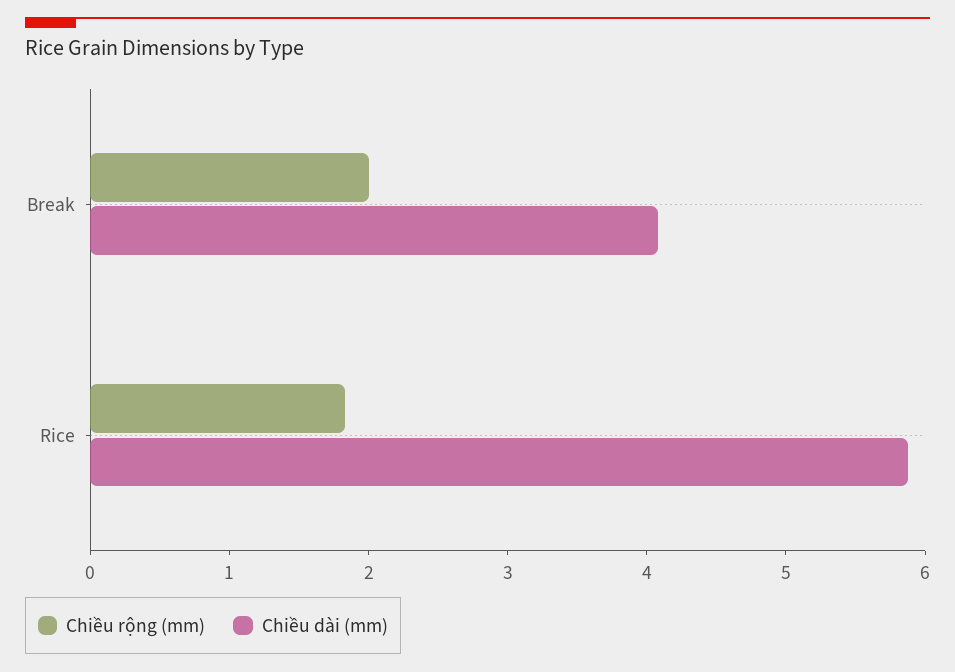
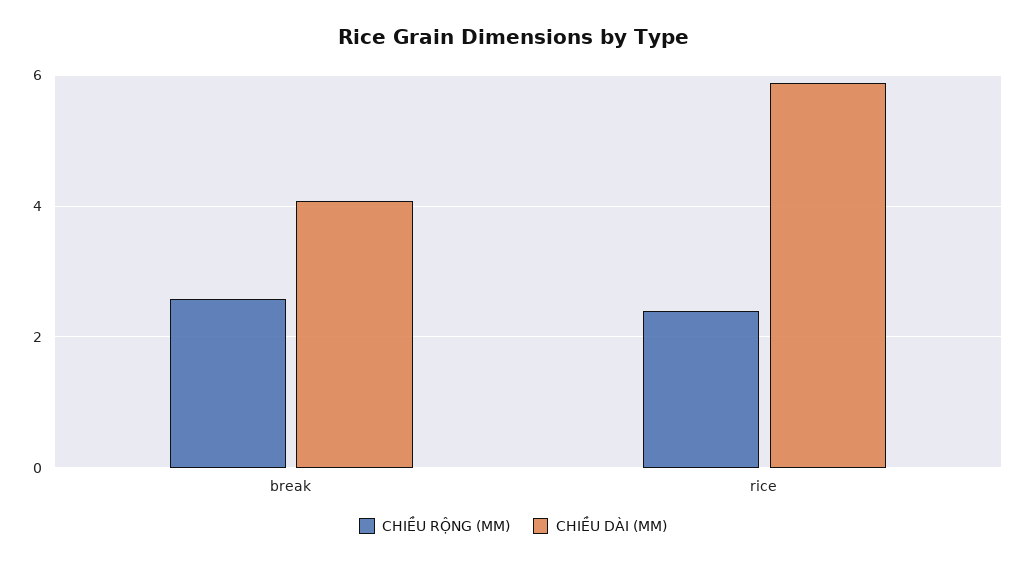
  {
    "Chiều rộng (mm)": {
-     "Break": 2,
+     "Break": 2.6,
-     "Rice": 1.8
+     "Rice": 2.4
    },
    "Chiều dài (mm)": {
      "Break": 4,
      "Rice": 5.8
    }
  }

